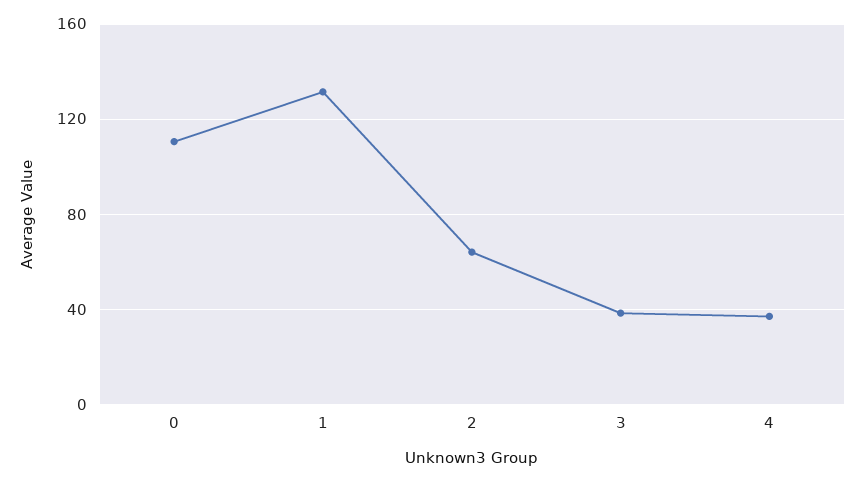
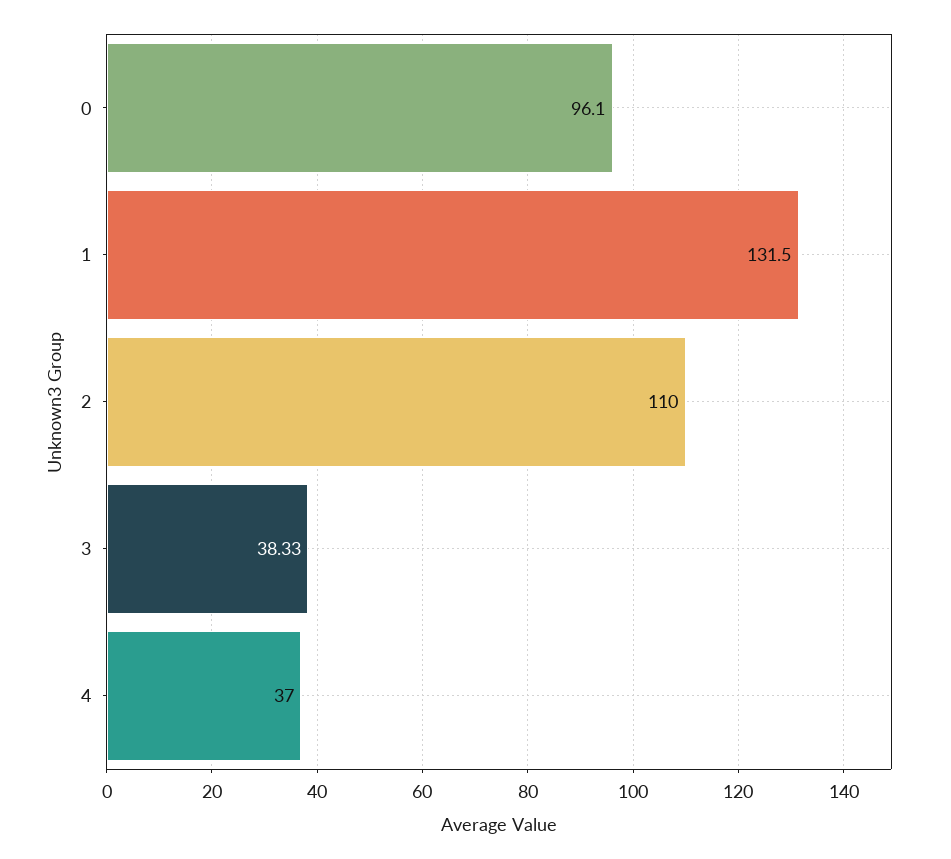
  {
-   "0": 110,
+   "0": 96.1,
    "1": 131.5,
-   "2": 65,
+   "2": 110,
    "3": 38.33,
    "4": 37
  }

